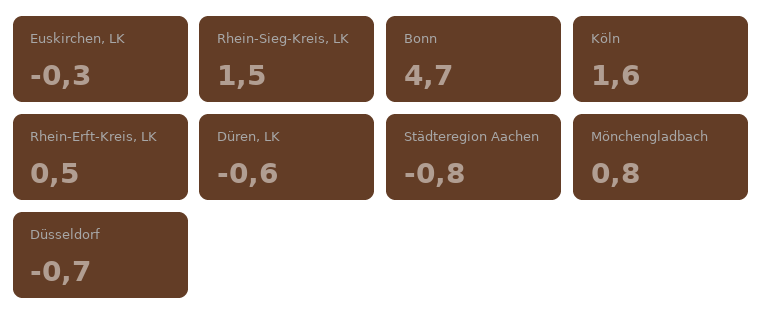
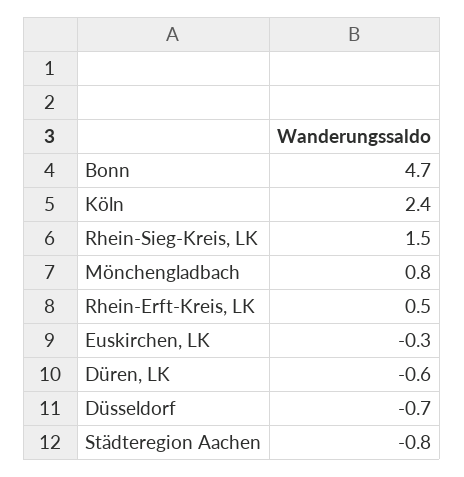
  {
    "Euskirchen, LK": -0.3,
    "Rhein-Sieg-Kreis, LK": 1.5,
    "Bonn": 4.7,
-   "Köln": 1.6,
+   "Köln": 2.4,
    "Rhein-Erft-Kreis, LK": 0.5,
    "Düren, LK": -0.6,
    "Städteregion Aachen": -0.8,
    "Mönchengladbach": 0.8,
    "Düsseldorf": -0.7
  }

